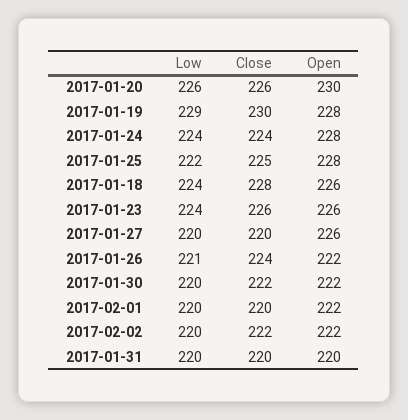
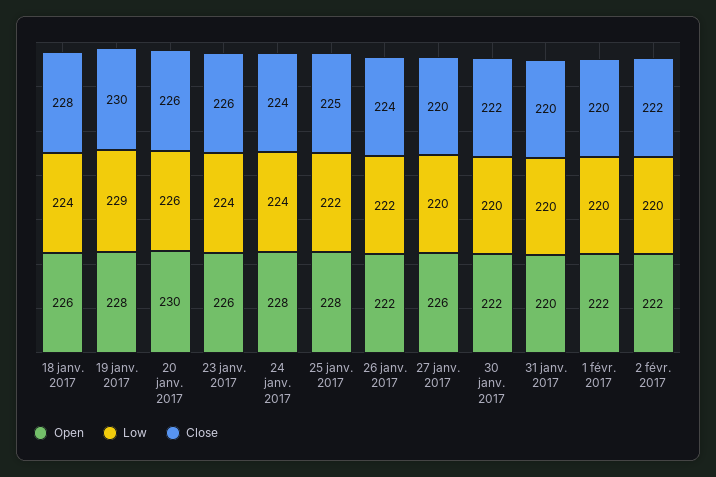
  {
    "Low": {
      "2017-01-20": 226,
      "2017-01-19": 229,
      "2017-01-24": 224,
      "2017-01-25": 222,
      "2017-01-18": 224,
      "2017-01-23": 224,
      "2017-01-27": 220,
-     "2017-01-26": 221,
+     "2017-01-26": 222,
      "2017-01-30": 220,
      "2017-02-01": 220,
      "2017-02-02": 220,
      "2017-01-31": 220
    },
    "Close": {
      "2017-01-20": 226,
      "2017-01-19": 230,
      "2017-01-24": 224,
      "2017-01-25": 225,
      "2017-01-18": 228,
      "2017-01-23": 226,
      "2017-01-27": 220,
      "2017-01-26": 224,
      "2017-01-30": 222,
      "2017-02-01": 220,
      "2017-02-02": 222,
      "2017-01-31": 220
    },
    "Open": {
      "2017-01-20": 230,
      "2017-01-19": 228,
      "2017-01-24": 228,
      "2017-01-25": 228,
      "2017-01-18": 226,
      "2017-01-23": 226,
      "2017-01-27": 226,
      "2017-01-26": 222,
      "2017-01-30": 222,
      "2017-02-01": 222,
      "2017-02-02": 222,
      "2017-01-31": 220
    }
  }

